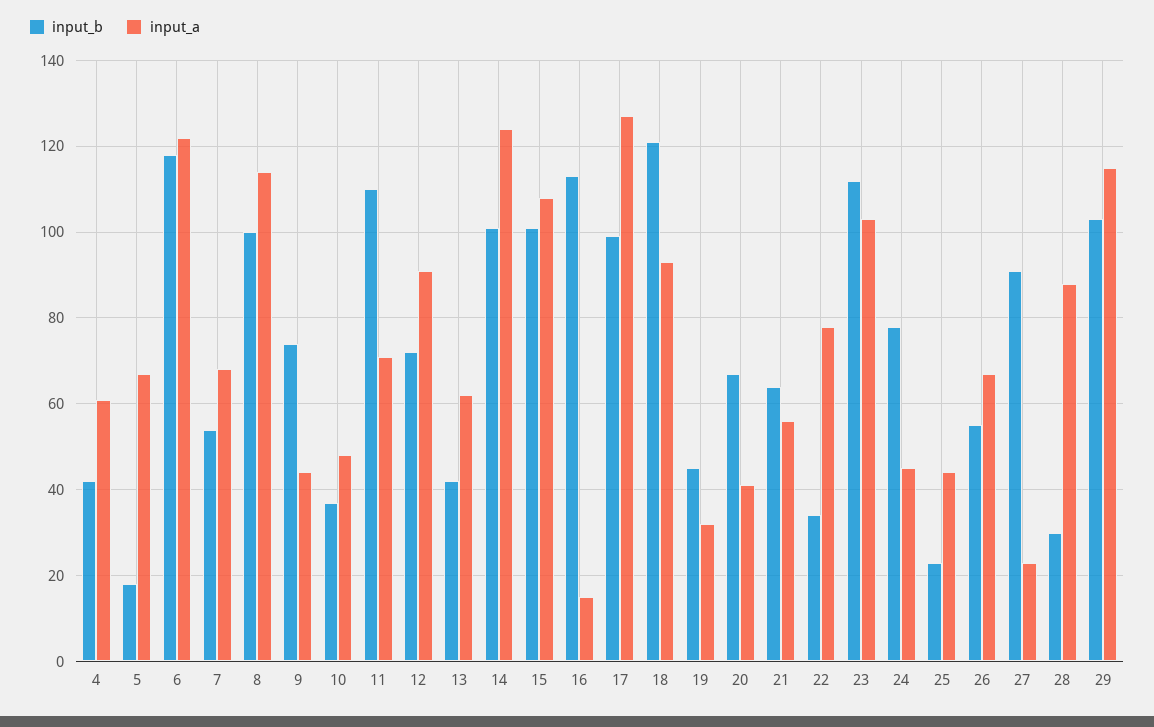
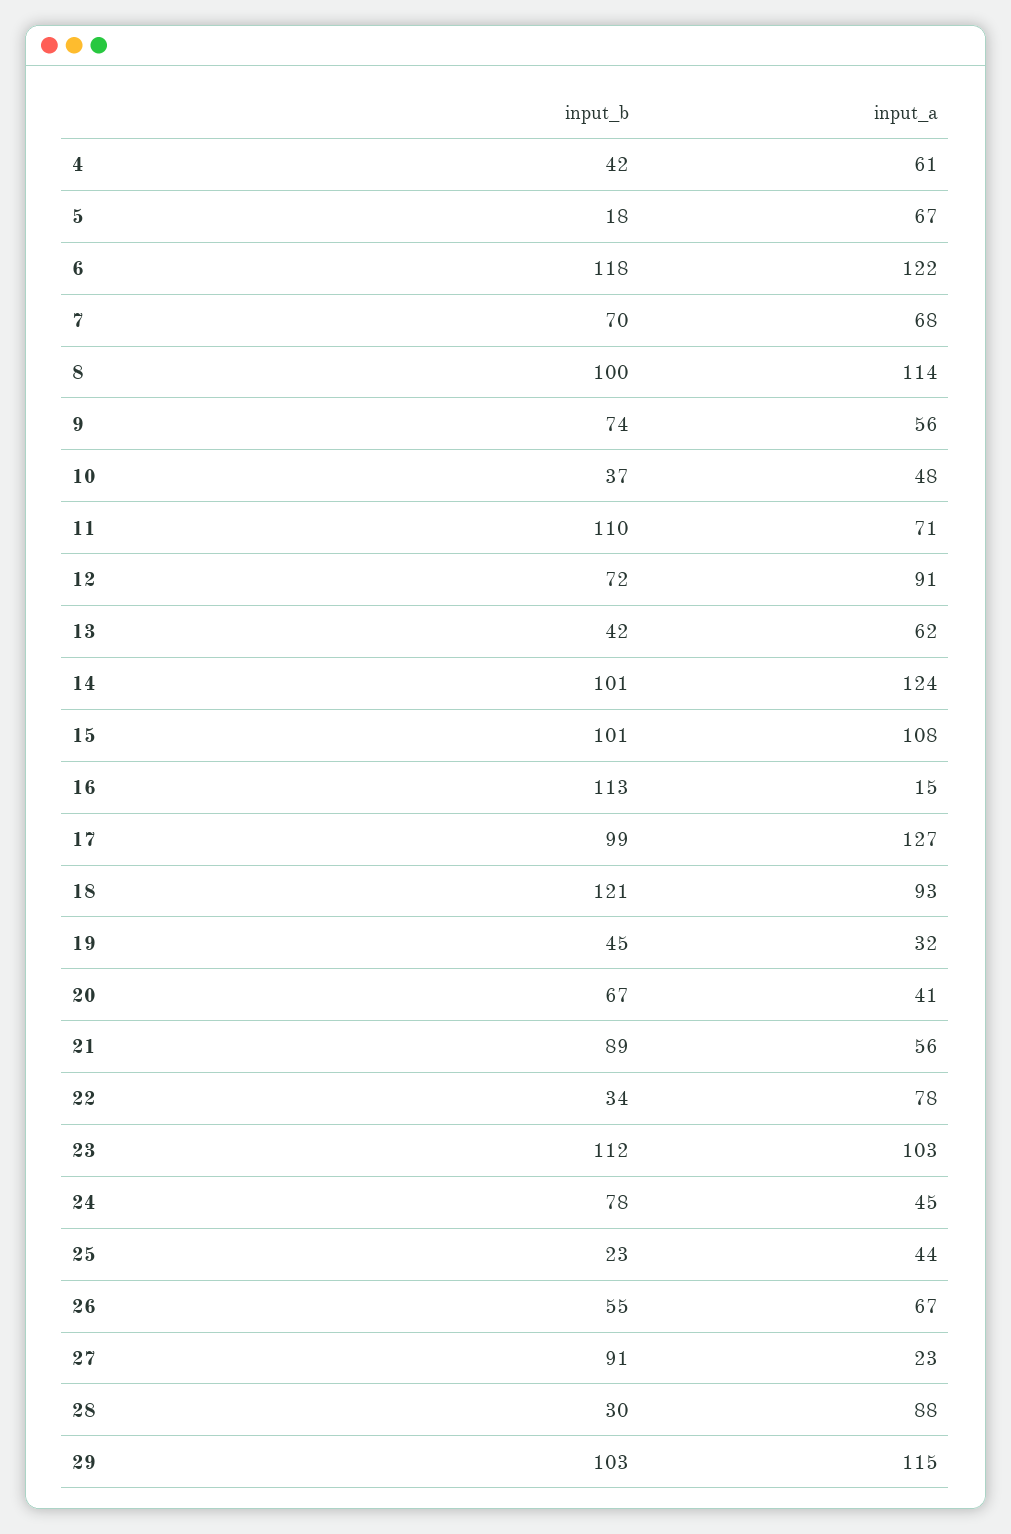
  {
    "input_b": {
      "4": 42,
      "5": 18,
      "6": 118,
-     "7": 55,
+     "7": 70,
      "8": 100,
      "9": 74,
      "10": 37,
      "11": 110,
      "12": 72,
      "13": 42,
      "14": 101,
      "15": 101,
      "16": 113,
      "17": 99,
      "18": 121,
      "19": 45,
      "20": 67,
-     "21": 65,
+     "21": 89,
      "22": 34,
      "23": 112,
      "24": 78,
      "25": 23,
      "26": 55,
      "27": 91,
      "28": 30,
      "29": 103
    },
    "input_a": {
      "4": 61,
      "5": 67,
      "6": 122,
      "7": 68,
      "8": 114,
-     "9": 45,
+     "9": 56,
      "10": 48,
      "11": 71,
      "12": 91,
      "13": 62,
      "14": 124,
      "15": 108,
      "16": 15,
      "17": 127,
      "18": 93,
      "19": 32,
      "20": 41,
      "21": 56,
      "22": 78,
      "23": 103,
      "24": 45,
      "25": 44,
      "26": 67,
      "27": 23,
      "28": 88,
      "29": 115
    }
  }

